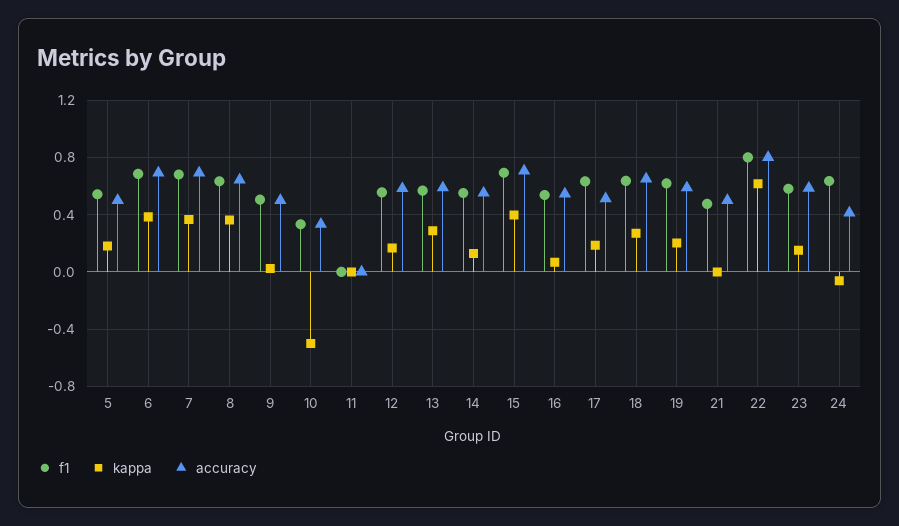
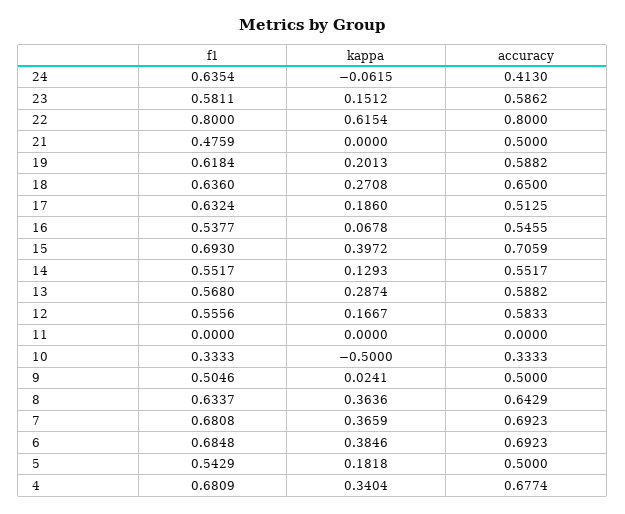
  {
    "f1": {
      "5": 0.5429,
      "6": 0.6848,
      "7": 0.6808,
      "8": 0.6337,
      "9": 0.5046,
      "10": 0.3333,
      "11": 0,
      "12": 0.5556,
      "13": 0.568,
      "14": 0.5517,
      "15": 0.693,
      "16": 0.5377,
      "17": 0.6324,
      "18": 0.636,
      "19": 0.6184,
      "21": 0.4759,
      "22": 0.8,
      "23": 0.5811,
-     "24": 0.6354
+     "24": 0.6354,
+     "4": 0.6809
    },
    "kappa": {
      "5": 0.1818,
      "6": 0.3846,
      "7": 0.3659,
      "8": 0.3636,
      "9": 0.0241,
      "10": -0.5,
      "11": 0,
      "12": 0.1667,
      "13": 0.2874,
      "14": 0.1293,
      "15": 0.3972,
      "16": 0.0678,
      "17": 0.186,
      "18": 0.2708,
      "19": 0.2013,
      "21": 0,
      "22": 0.6154,
      "23": 0.1512,
-     "24": -0.0615
+     "24": -0.0615,
+     "4": 0.3404
    },
    "accuracy": {
      "5": 0.5,
      "6": 0.6923,
      "7": 0.6923,
      "8": 0.6429,
      "9": 0.5,
      "10": 0.3333,
      "11": 0,
      "12": 0.5833,
      "13": 0.5882,
      "14": 0.5517,
      "15": 0.7059,
      "16": 0.5455,
      "17": 0.5125,
      "18": 0.65,
      "19": 0.5882,
      "21": 0.5,
      "22": 0.8,
      "23": 0.5862,
-     "24": 0.413
+     "24": 0.413,
+     "4": 0.6774
    }
  }

